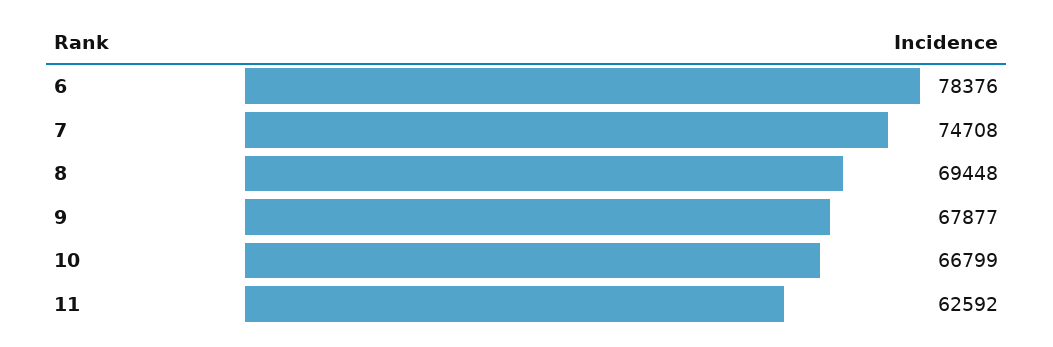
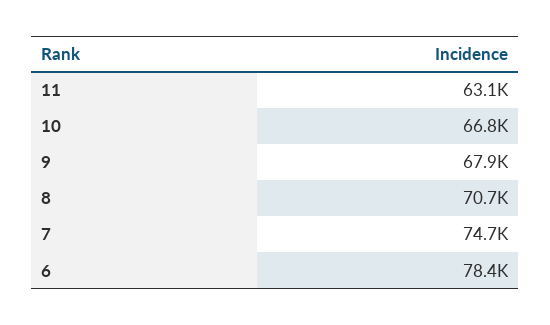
  {
    "6": 78376,
    "7": 74708,
-   "8": 69448,
+   "8": 70700,
    "9": 67877,
    "10": 66799,
-   "11": 62592
+   "11": 63100
  }

